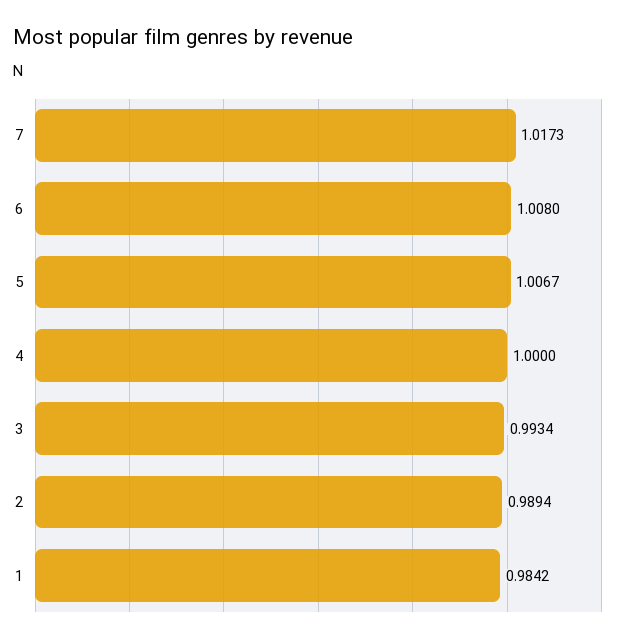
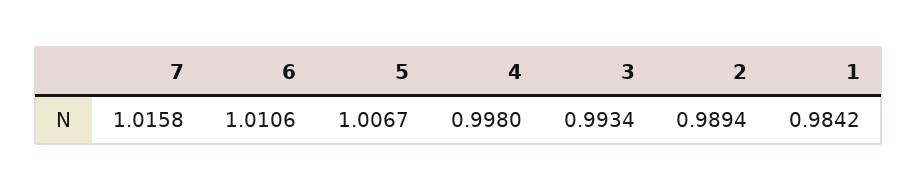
  {
-   "7": 1.0173,
+   "7": 1.0158,
-   "6": 1.008,
+   "6": 1.0106,
    "5": 1.0067,
-   "4": 1,
+   "4": 0.998,
    "3": 0.9934,
    "2": 0.9894,
    "1": 0.9842
  }

